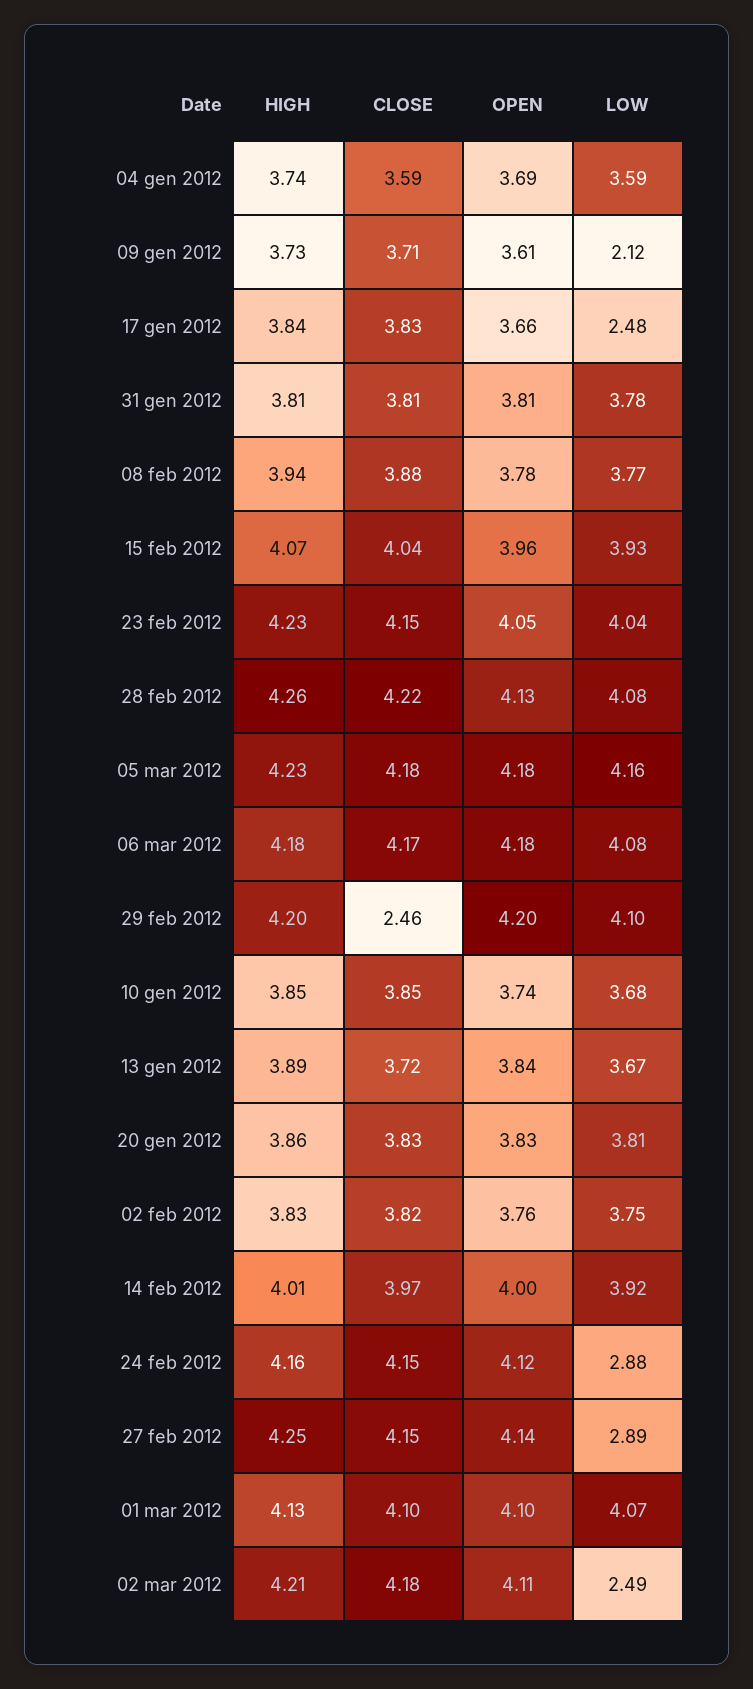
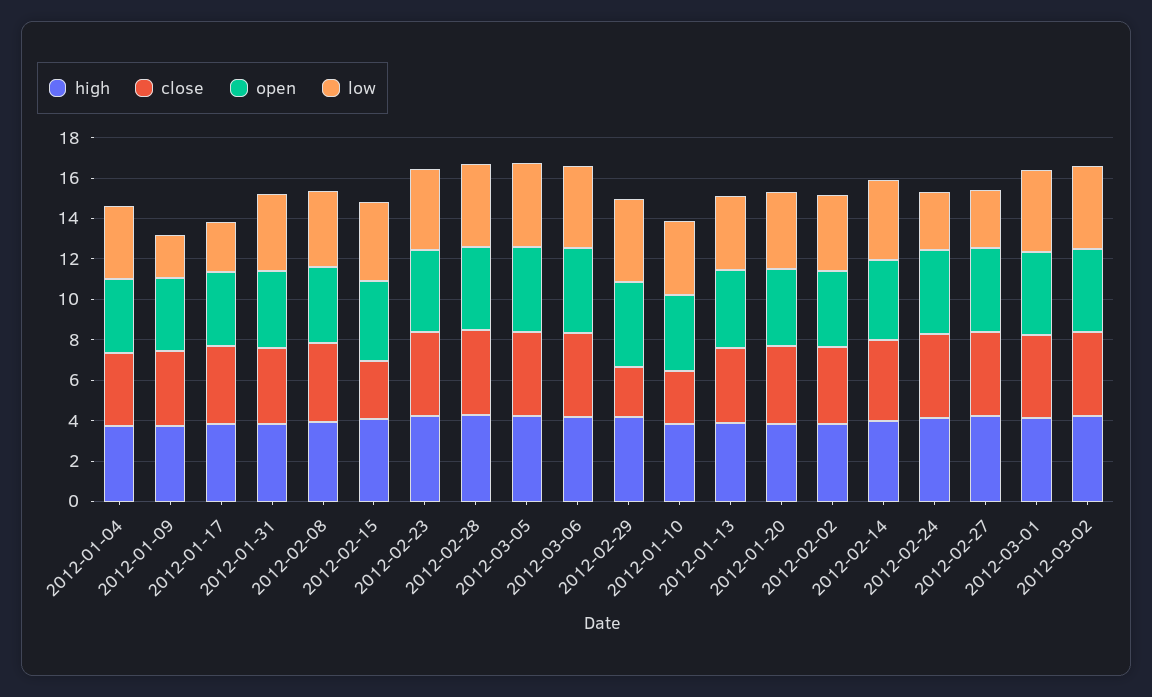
  {
    "HIGH": {
      "04 gen 2012": 3.74,
      "09 gen 2012": 3.73,
      "17 gen 2012": 3.84,
      "31 gen 2012": 3.81,
      "08 feb 2012": 3.94,
      "15 feb 2012": 4.07,
      "23 feb 2012": 4.23,
      "28 feb 2012": 4.26,
      "05 mar 2012": 4.23,
      "06 mar 2012": 4.18,
      "29 feb 2012": 4.2,
      "10 gen 2012": 3.85,
      "13 gen 2012": 3.89,
      "20 gen 2012": 3.86,
      "02 feb 2012": 3.83,
      "14 feb 2012": 4.01,
      "24 feb 2012": 4.16,
      "27 feb 2012": 4.25,
      "01 mar 2012": 4.13,
      "02 mar 2012": 4.21
    },
    "CLOSE": {
      "04 gen 2012": 3.59,
      "09 gen 2012": 3.71,
      "17 gen 2012": 3.83,
      "31 gen 2012": 3.81,
      "08 feb 2012": 3.88,
-     "15 feb 2012": 4.04,
+     "15 feb 2012": 3,
      "23 feb 2012": 4.15,
      "28 feb 2012": 4.22,
      "05 mar 2012": 4.18,
      "06 mar 2012": 4.17,
      "29 feb 2012": 2.46,
-     "10 gen 2012": 3.85,
+     "10 gen 2012": 2.5,
      "13 gen 2012": 3.72,
      "20 gen 2012": 3.83,
      "02 feb 2012": 3.82,
      "14 feb 2012": 3.97,
      "24 feb 2012": 4.15,
      "27 feb 2012": 4.15,
      "01 mar 2012": 4.1,
      "02 mar 2012": 4.18
    },
    "OPEN": {
      "04 gen 2012": 3.69,
      "09 gen 2012": 3.61,
      "17 gen 2012": 3.66,
      "31 gen 2012": 3.81,
      "08 feb 2012": 3.78,
      "15 feb 2012": 3.96,
      "23 feb 2012": 4.05,
      "28 feb 2012": 4.13,
      "05 mar 2012": 4.18,
      "06 mar 2012": 4.18,
      "29 feb 2012": 4.2,
      "10 gen 2012": 3.74,
      "13 gen 2012": 3.84,
      "20 gen 2012": 3.83,
      "02 feb 2012": 3.76,
      "14 feb 2012": 4,
      "24 feb 2012": 4.12,
      "27 feb 2012": 4.14,
      "01 mar 2012": 4.1,
      "02 mar 2012": 4.11
    },
    "LOW": {
      "04 gen 2012": 3.59,
      "09 gen 2012": 2.12,
      "17 gen 2012": 2.48,
      "31 gen 2012": 3.78,
      "08 feb 2012": 3.77,
      "15 feb 2012": 3.93,
      "23 feb 2012": 4.04,
      "28 feb 2012": 4.08,
      "05 mar 2012": 4.16,
      "06 mar 2012": 4.08,
      "29 feb 2012": 4.1,
      "10 gen 2012": 3.68,
      "13 gen 2012": 3.67,
      "20 gen 2012": 3.81,
      "02 feb 2012": 3.75,
      "14 feb 2012": 3.92,
      "24 feb 2012": 2.88,
      "27 feb 2012": 2.89,
      "01 mar 2012": 4.07,
-     "02 mar 2012": 2.49
+     "02 mar 2012": 4
    }
  }

